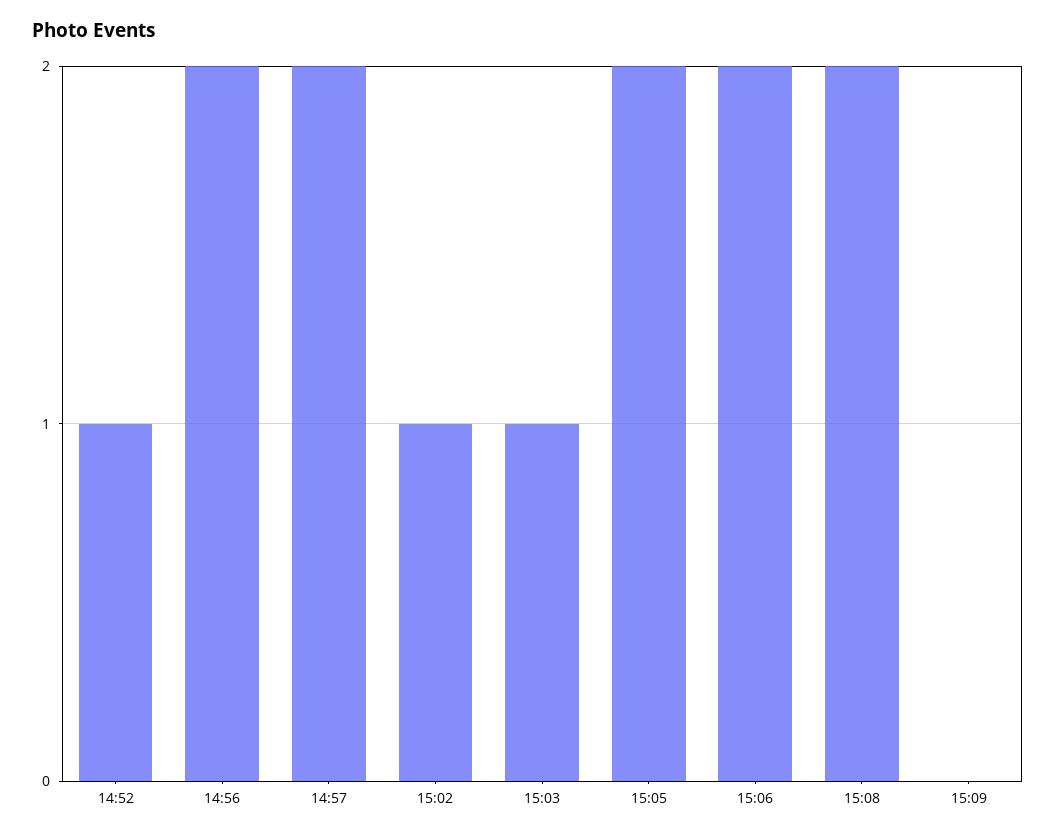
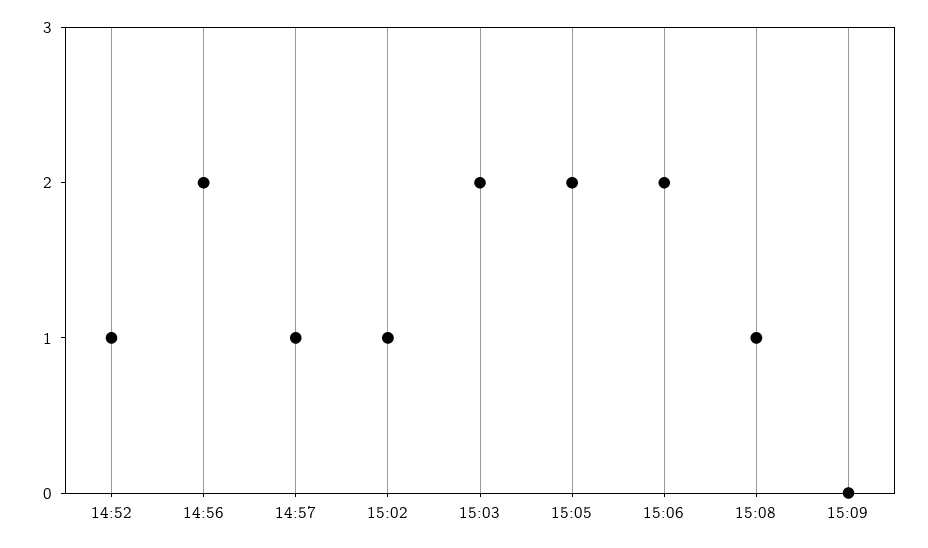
  {
    "14:52": 1,
    "14:56": 2,
-   "14:57": 2,
+   "14:57": 1,
    "15:02": 1,
-   "15:03": 1,
+   "15:03": 2,
    "15:05": 2,
    "15:06": 2,
-   "15:08": 2,
+   "15:08": 1,
    "15:09": 0
  }

